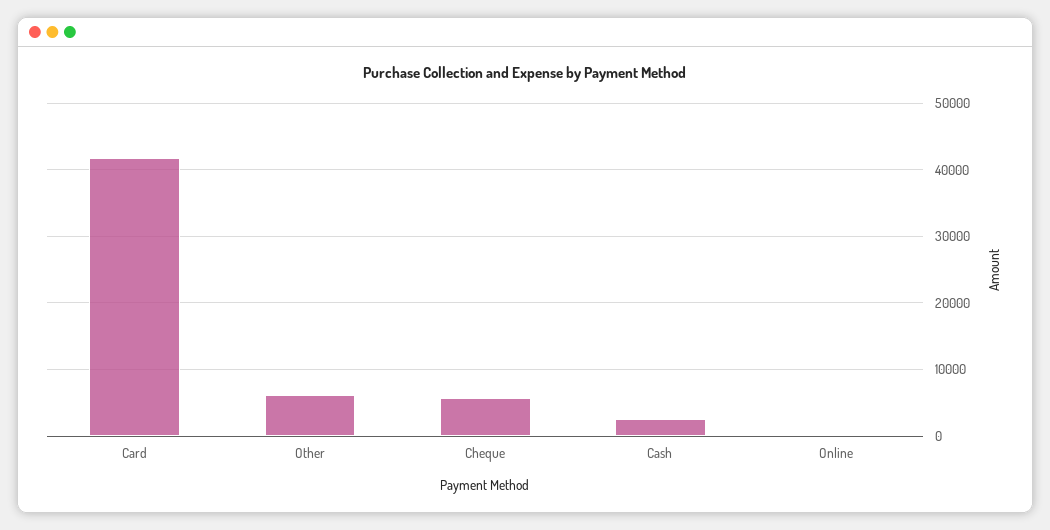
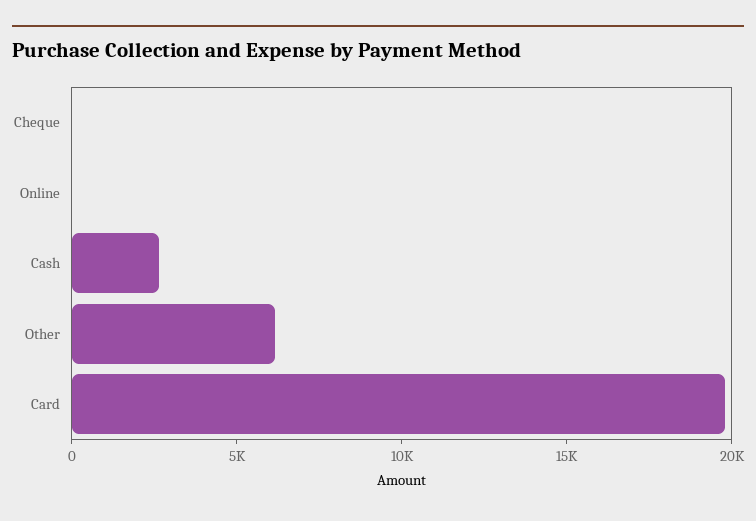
  {
-   "Card": 42000,
+   "Card": 20000,
    "Other": 6000,
-   "Cheque": 6000,
+   "Cheque": 0,
    "Cash": 3000,
    "Online": 0
  }

